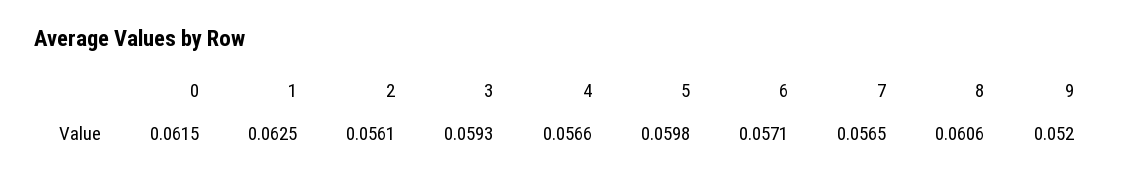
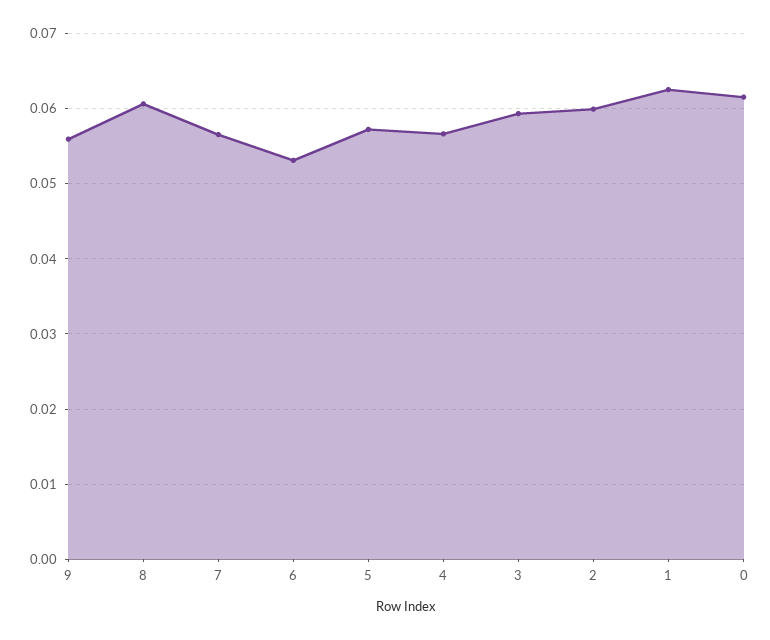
  {
    "0": 0.0615,
    "1": 0.0625,
-   "2": 0.0561,
+   "2": 0.06,
    "3": 0.0593,
    "4": 0.0566,
-   "5": 0.0598,
+   "5": 0.057,
-   "6": 0.0571,
+   "6": 0.053,
    "7": 0.0565,
    "8": 0.0606,
-   "9": 0.052
+   "9": 0.056
  }

